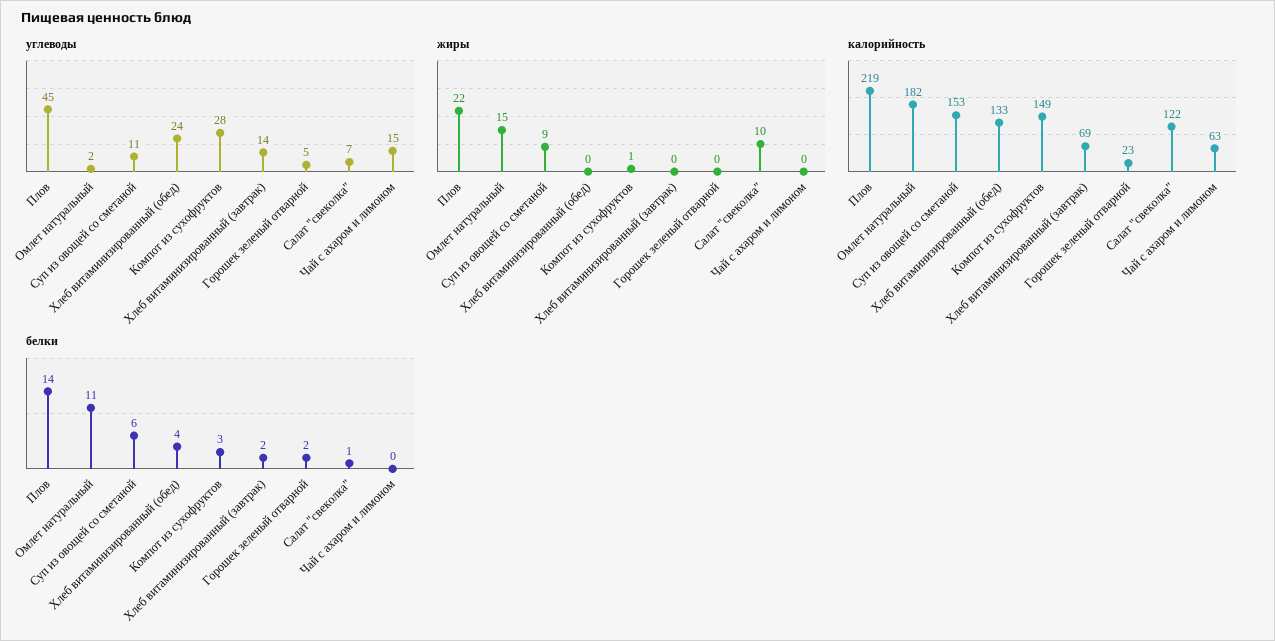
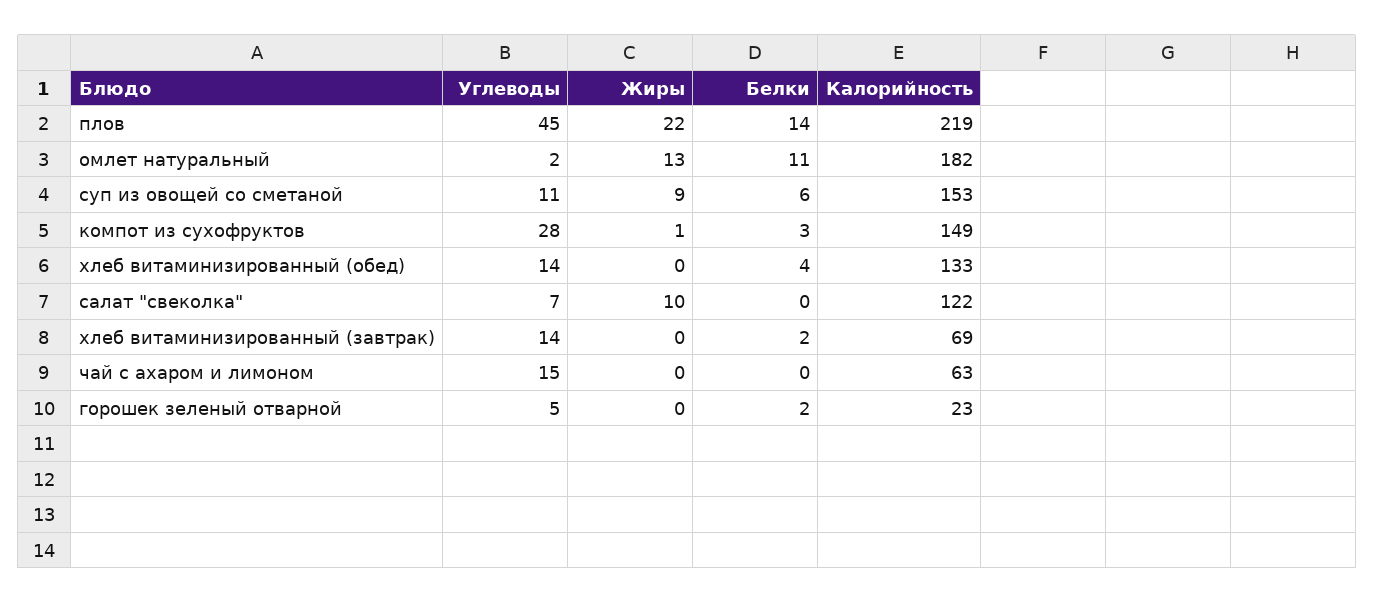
  {
    "углеводы": {
      "Плов": 45,
      "Омлет натуральный": 2,
      "Суп из овощей со сметаной": 11,
-     "Хлеб витаминизированный (обед)": 24,
+     "Хлеб витаминизированный (обед)": 14,
      "Компот из сухофруктов": 28,
      "Хлеб витаминизированный (завтрак)": 14,
      "Горошек зеленый отварной": 5,
      "Салат \"свеколка\"": 7,
      "Чай с ахаром и лимоном": 15
    },
    "жиры": {
      "Плов": 22,
-     "Омлет натуральный": 15,
+     "Омлет натуральный": 13,
      "Суп из овощей со сметаной": 9,
      "Хлеб витаминизированный (обед)": 0,
      "Компот из сухофруктов": 1,
      "Хлеб витаминизированный (завтрак)": 0,
      "Горошек зеленый отварной": 0,
      "Салат \"свеколка\"": 10,
      "Чай с ахаром и лимоном": 0
    },
    "калорийность": {
      "Плов": 219,
      "Омлет натуральный": 182,
      "Суп из овощей со сметаной": 153,
      "Хлеб витаминизированный (обед)": 133,
      "Компот из сухофруктов": 149,
      "Хлеб витаминизированный (завтрак)": 69,
      "Горошек зеленый отварной": 23,
      "Салат \"свеколка\"": 122,
      "Чай с ахаром и лимоном": 63
    },
    "белки": {
      "Плов": 14,
      "Омлет натуральный": 11,
      "Суп из овощей со сметаной": 6,
      "Хлеб витаминизированный (обед)": 4,
      "Компот из сухофруктов": 3,
      "Хлеб витаминизированный (завтрак)": 2,
      "Горошек зеленый отварной": 2,
-     "Салат \"свеколка\"": 1,
+     "Салат \"свеколка\"": 0,
      "Чай с ахаром и лимоном": 0
    }
  }

